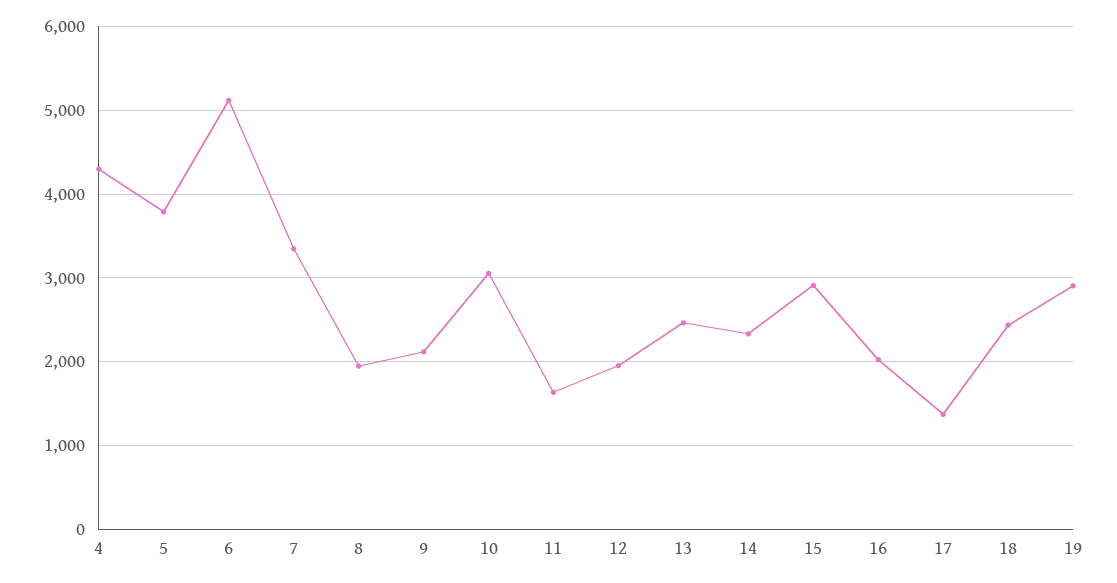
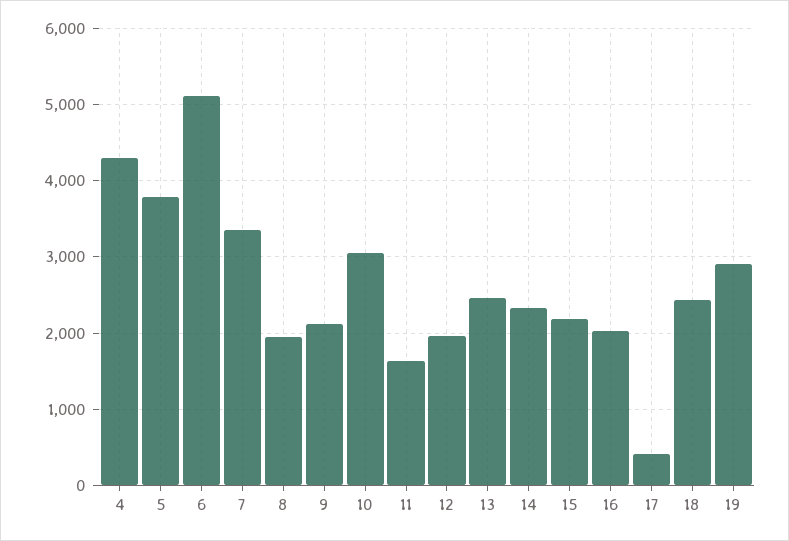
  {
    "4": 4300,
    "5": 3800,
    "6": 5100,
    "7": 3300,
    "8": 1900,
    "9": 2100,
    "10": 3100,
    "11": 1600,
    "12": 2000,
    "13": 2500,
    "14": 2300,
-   "15": 2900,
+   "15": 2200,
    "16": 2000,
-   "17": 1400,
+   "17": 400,
    "18": 2400,
    "19": 2900
  }

